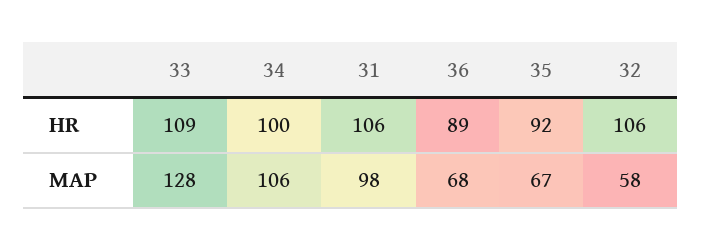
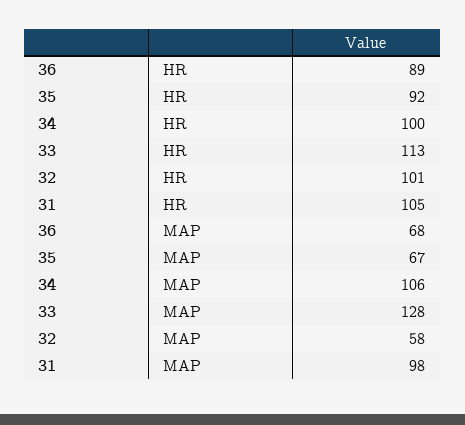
  {
    "33": {
-     "HR": 109,
+     "HR": 113,
      "MAP": 128
    },
    "34": {
      "HR": 100,
      "MAP": 106
    },
    "31": {
-     "HR": 106,
+     "HR": 105,
      "MAP": 98
    },
    "36": {
      "HR": 89,
      "MAP": 68
    },
    "35": {
      "HR": 92,
      "MAP": 67
    },
    "32": {
-     "HR": 106,
+     "HR": 101,
      "MAP": 58
    }
  }

